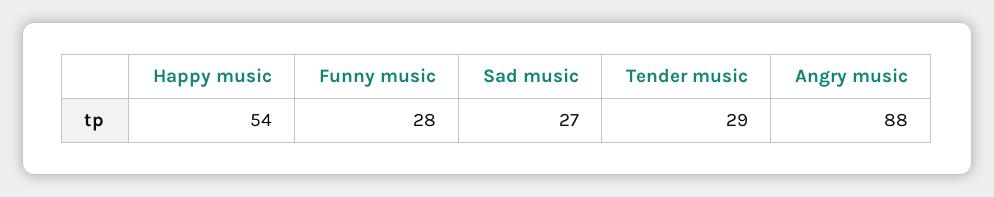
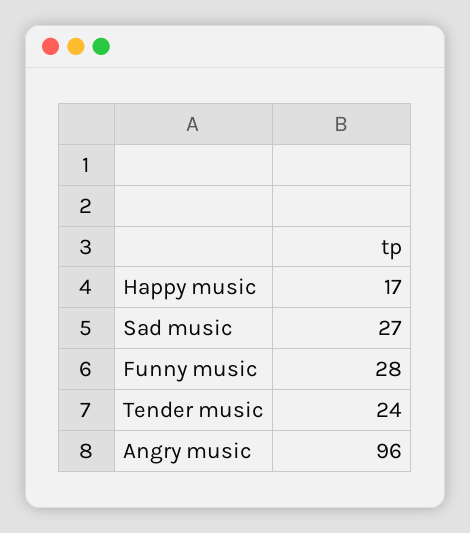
  {
-   "Happy music": 54,
+   "Happy music": 17,
    "Funny music": 28,
    "Sad music": 27,
-   "Tender music": 29,
+   "Tender music": 24,
-   "Angry music": 88
+   "Angry music": 96
  }

